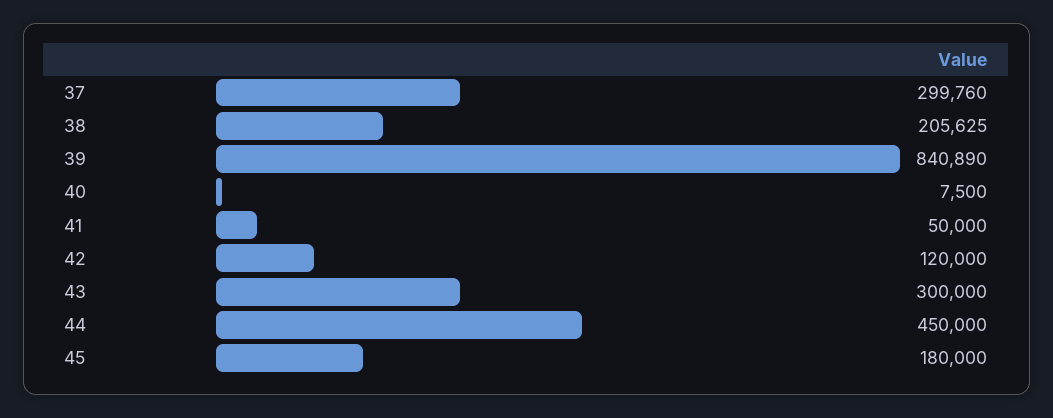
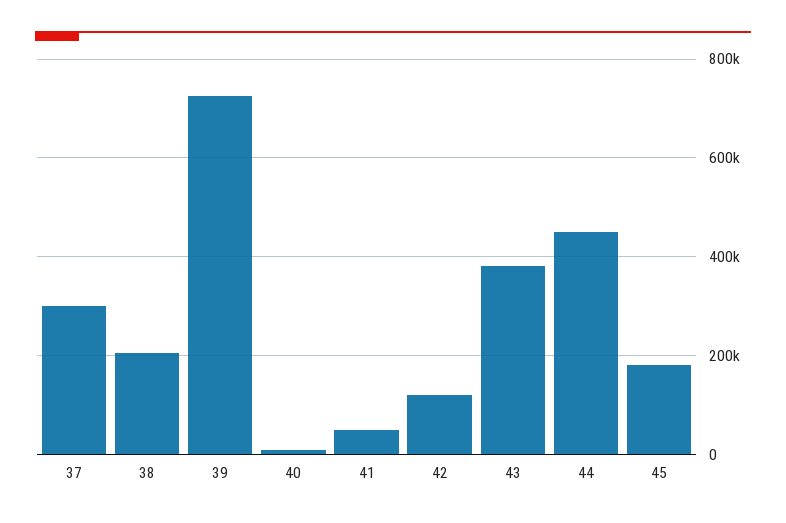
  {
    "37": 299760,
    "38": 205625,
-   "39": 840890,
+   "39": 720000,
    "40": 7500,
    "41": 50000,
    "42": 120000,
-   "43": 300000,
+   "43": 380000,
    "44": 450000,
    "45": 180000
  }

